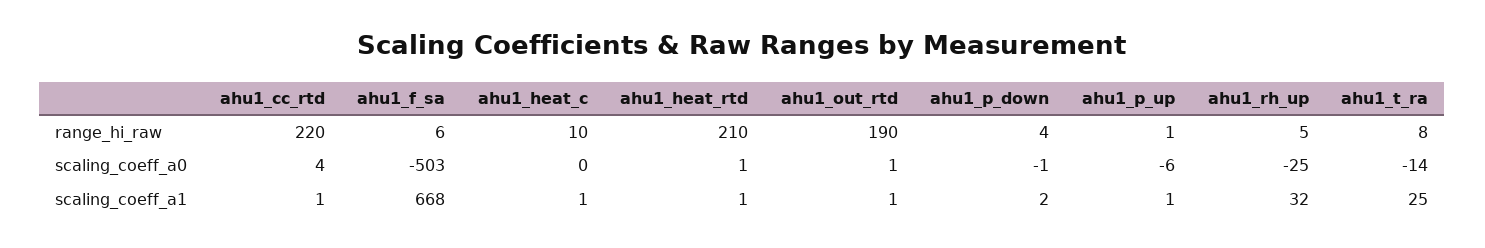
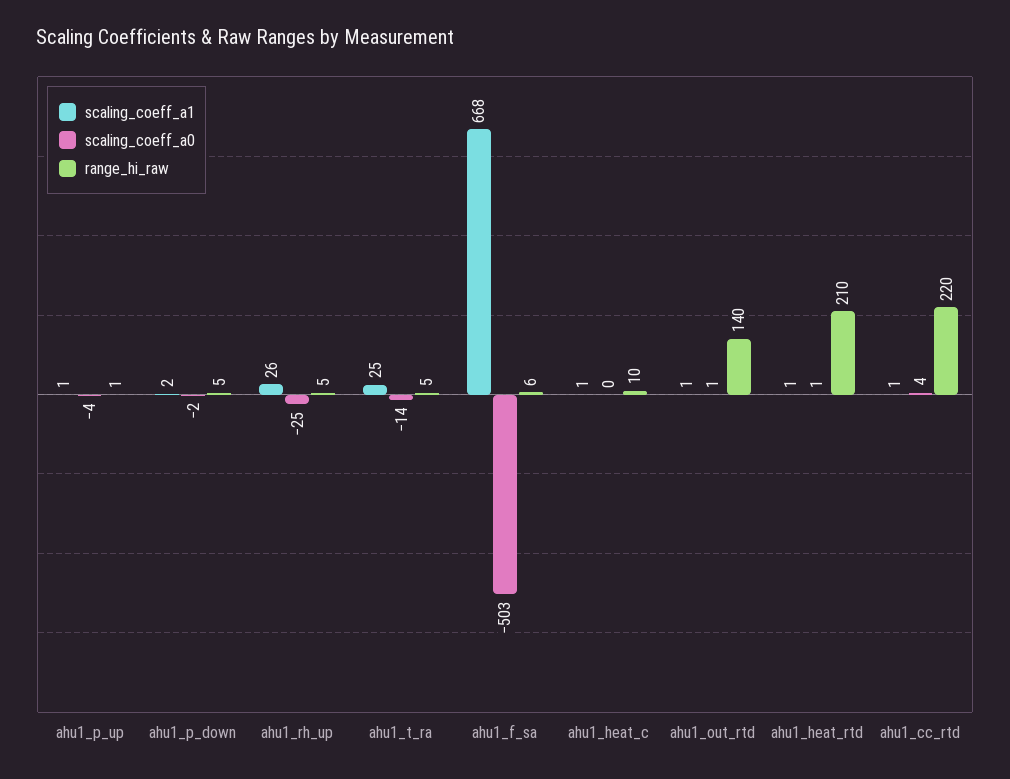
  {
    "range_hi_raw": {
      "ahu1_cc_rtd": 220,
      "ahu1_f_sa": 6,
      "ahu1_heat_c": 10,
      "ahu1_heat_rtd": 210,
-     "ahu1_out_rtd": 190,
+     "ahu1_out_rtd": 140,
-     "ahu1_p_down": 4,
+     "ahu1_p_down": 5,
      "ahu1_p_up": 1,
      "ahu1_rh_up": 5,
-     "ahu1_t_ra": 8
+     "ahu1_t_ra": 5
    },
    "scaling_coeff_a0": {
      "ahu1_cc_rtd": 4,
      "ahu1_f_sa": -503,
      "ahu1_heat_c": 0,
      "ahu1_heat_rtd": 1,
      "ahu1_out_rtd": 1,
-     "ahu1_p_down": -1,
+     "ahu1_p_down": -2,
-     "ahu1_p_up": -6,
+     "ahu1_p_up": -4,
      "ahu1_rh_up": -25,
      "ahu1_t_ra": -14
    },
    "scaling_coeff_a1": {
      "ahu1_cc_rtd": 1,
      "ahu1_f_sa": 668,
      "ahu1_heat_c": 1,
      "ahu1_heat_rtd": 1,
      "ahu1_out_rtd": 1,
      "ahu1_p_down": 2,
      "ahu1_p_up": 1,
-     "ahu1_rh_up": 32,
+     "ahu1_rh_up": 26,
      "ahu1_t_ra": 25
    }
  }

